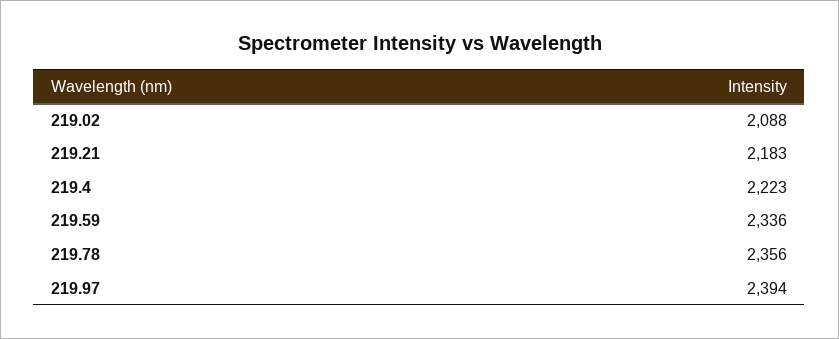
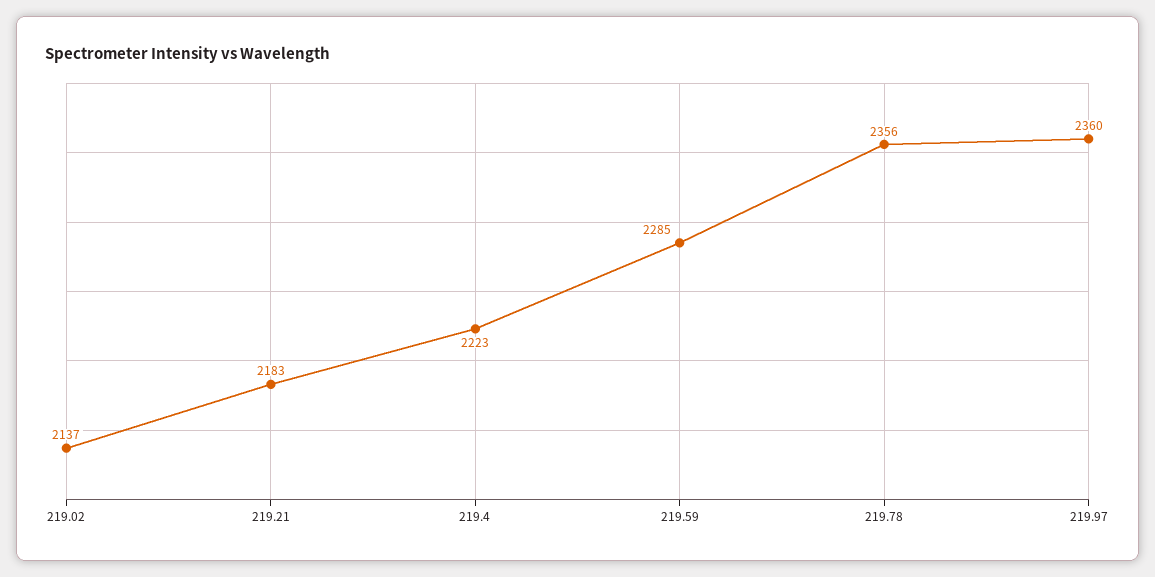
  {
-   "219.02": 2088,
+   "219.02": 2137,
    "219.21": 2183,
    "219.4": 2223,
-   "219.59": 2336,
+   "219.59": 2285,
    "219.78": 2356,
-   "219.97": 2394
+   "219.97": 2360
  }

